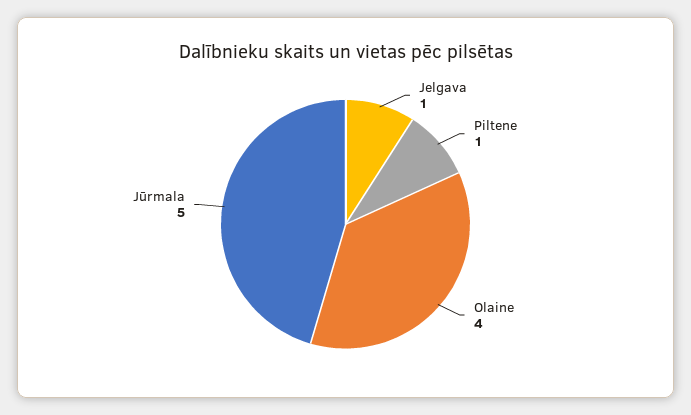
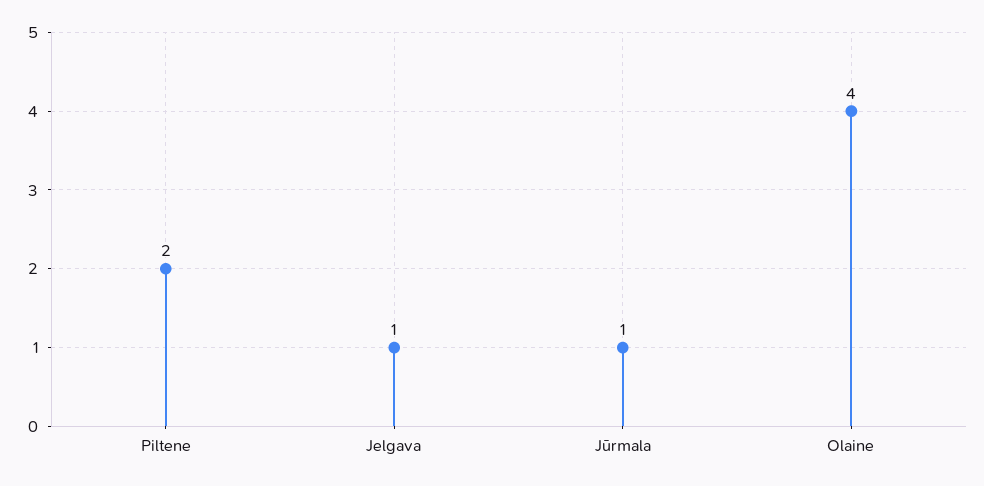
  {
    "Jelgava": 1,
-   "Piltene": 1,
+   "Piltene": 2,
    "Olaine": 4,
-   "Jūrmala": 5
+   "Jūrmala": 1
  }

